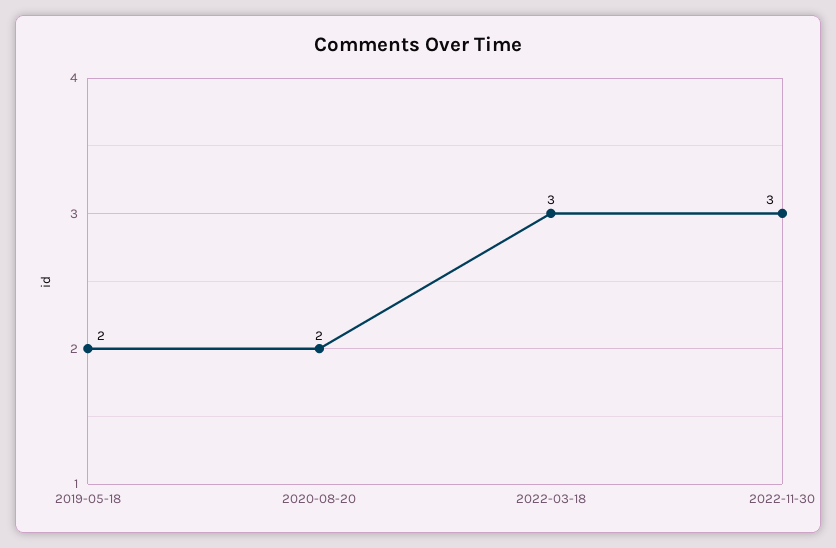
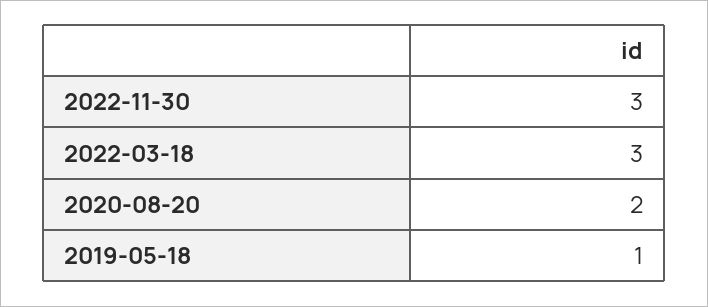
  {
-   "2019-05-18": 2,
+   "2019-05-18": 1,
    "2020-08-20": 2,
    "2022-03-18": 3,
    "2022-11-30": 3
  }

